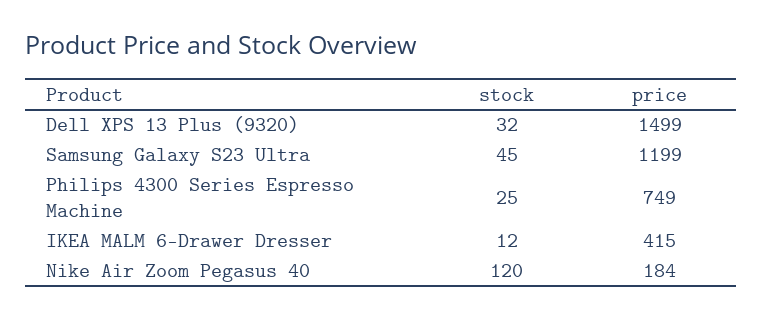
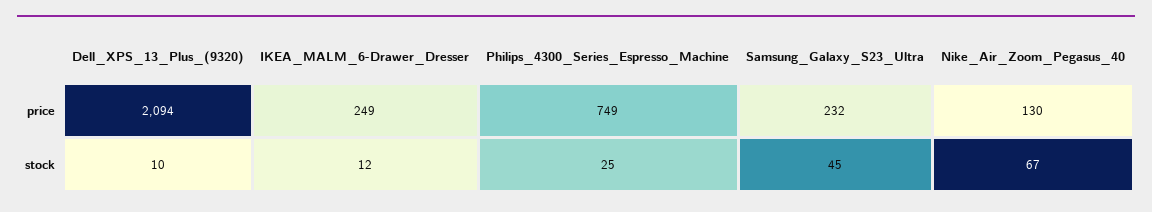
  {
    "stock": {
-     "Dell XPS 13 Plus (9320)": 32,
+     "Dell XPS 13 Plus (9320)": 10,
      "Samsung Galaxy S23 Ultra": 45,
      "Philips 4300 Series Espresso Machine": 25,
      "IKEA MALM 6-Drawer Dresser": 12,
-     "Nike Air Zoom Pegasus 40": 120
+     "Nike Air Zoom Pegasus 40": 67
    },
    "price": {
-     "Dell XPS 13 Plus (9320)": 1499,
+     "Dell XPS 13 Plus (9320)": 2094,
-     "Samsung Galaxy S23 Ultra": 1199,
+     "Samsung Galaxy S23 Ultra": 232,
      "Philips 4300 Series Espresso Machine": 749,
-     "IKEA MALM 6-Drawer Dresser": 415,
+     "IKEA MALM 6-Drawer Dresser": 249,
-     "Nike Air Zoom Pegasus 40": 184
+     "Nike Air Zoom Pegasus 40": 130
    }
  }

